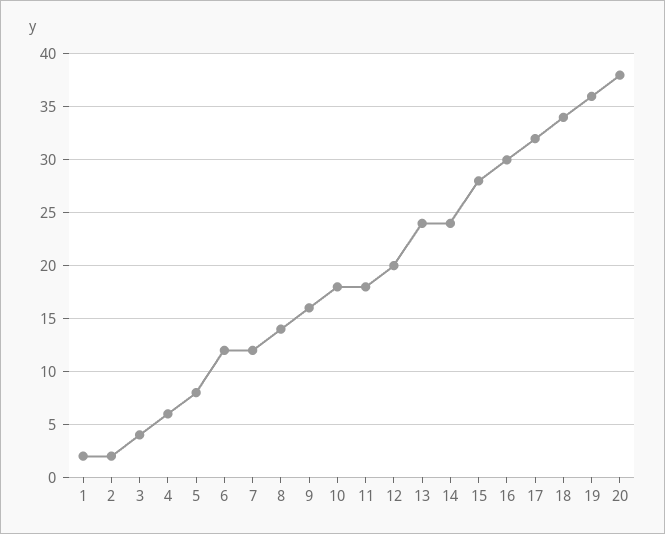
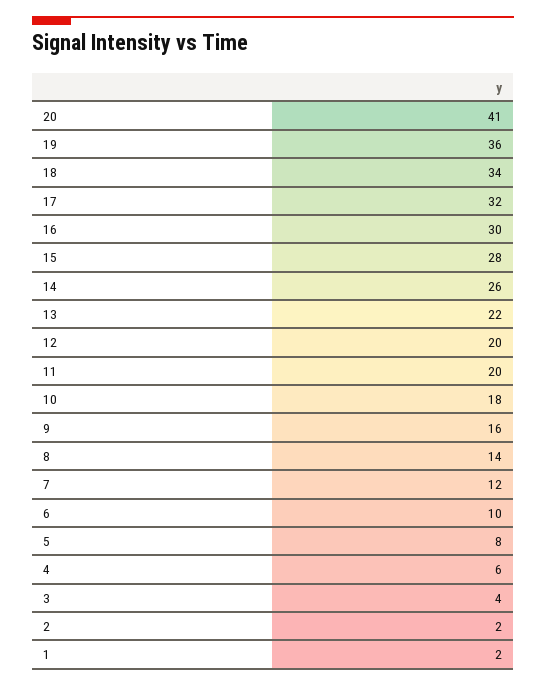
  {
    "1": 2,
    "2": 2,
    "3": 4,
    "4": 6,
    "5": 8,
-   "6": 12,
+   "6": 10,
    "7": 12,
    "8": 14,
    "9": 16,
    "10": 18,
-   "11": 18,
+   "11": 20,
    "12": 20,
-   "13": 24,
+   "13": 22,
-   "14": 24,
+   "14": 26,
    "15": 28,
    "16": 30,
    "17": 32,
    "18": 34,
    "19": 36,
-   "20": 38
+   "20": 41
  }

